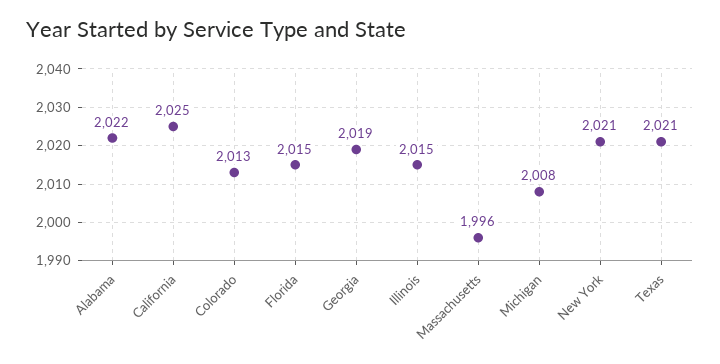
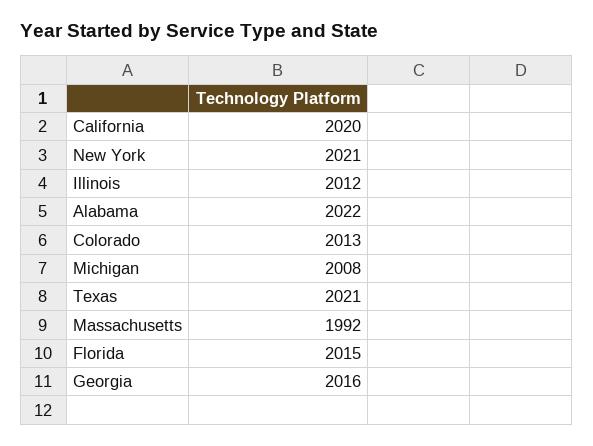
  {
    "Alabama": 2022,
-   "California": 2025,
+   "California": 2020,
    "Colorado": 2013,
    "Florida": 2015,
-   "Georgia": 2019,
+   "Georgia": 2016,
-   "Illinois": 2015,
+   "Illinois": 2012,
-   "Massachusetts": 1996,
+   "Massachusetts": 1992,
    "Michigan": 2008,
    "New York": 2021,
    "Texas": 2021
  }

